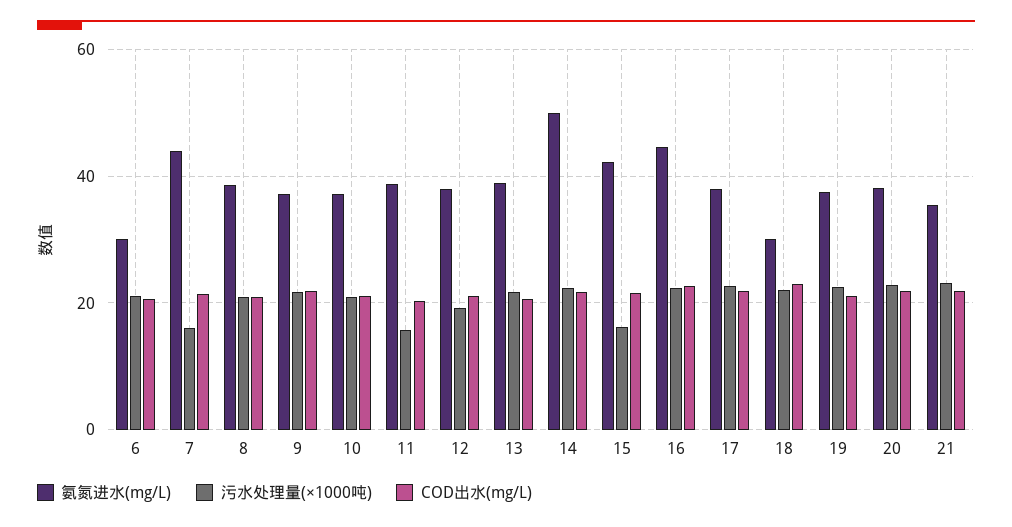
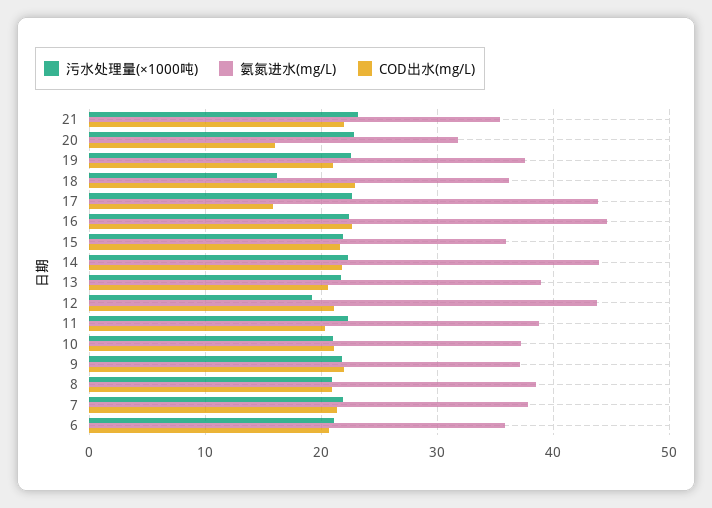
  {
    "氨氮进水(mg/L)": {
-     "6": 30,
+     "6": 36,
-     "7": 44,
+     "7": 38,
      "8": 39,
      "9": 37,
      "10": 37,
      "11": 39,
-     "12": 38,
+     "12": 44,
      "13": 39,
-     "14": 50,
+     "14": 44,
-     "15": 42,
+     "15": 36,
      "16": 45,
-     "17": 38,
+     "17": 44,
-     "18": 30,
+     "18": 36,
      "19": 38,
-     "20": 38,
+     "20": 32,
      "21": 35
    },
    "污水处理量(×1000吨)": {
      "6": 21,
-     "7": 16,
+     "7": 22,
      "8": 21,
      "9": 22,
      "10": 21,
-     "11": 16,
+     "11": 22,
      "12": 19,
      "13": 22,
      "14": 22,
-     "15": 16,
+     "15": 22,
      "16": 22,
      "17": 23,
-     "18": 22,
+     "18": 16,
      "19": 23,
      "20": 23,
      "21": 23
    },
    "COD出水(mg/L)": {
      "6": 21,
      "7": 21,
      "8": 21,
      "9": 22,
      "10": 21,
      "11": 20,
      "12": 21,
      "13": 21,
      "14": 22,
      "15": 22,
      "16": 23,
-     "17": 22,
+     "17": 16,
      "18": 23,
      "19": 21,
-     "20": 22,
+     "20": 16,
      "21": 22
    }
  }

